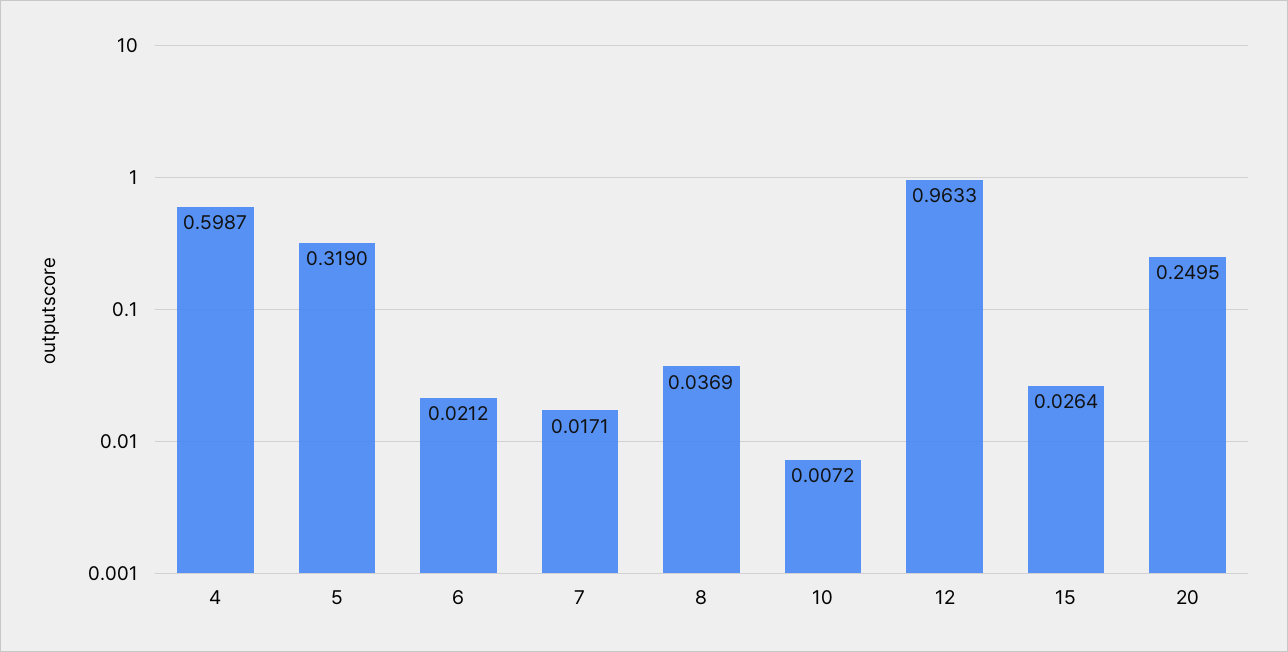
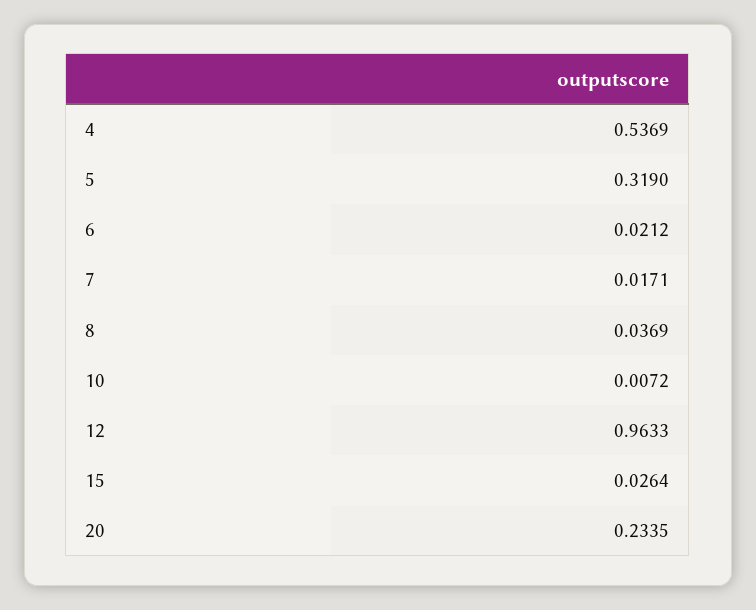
  {
-   "4": 0.5987,
+   "4": 0.5369,
    "5": 0.319,
    "6": 0.0212,
    "7": 0.0171,
    "8": 0.0369,
    "10": 0.0072,
    "12": 0.9633,
    "15": 0.0264,
-   "20": 0.2495
+   "20": 0.2335
  }

